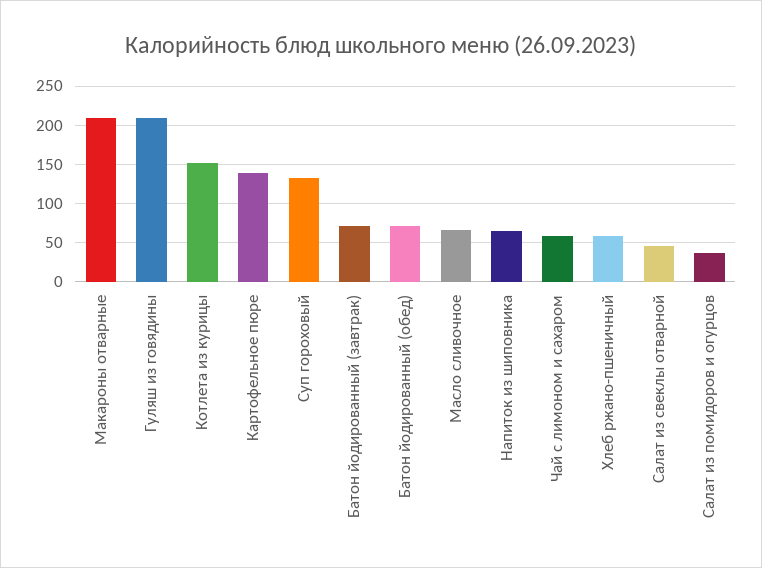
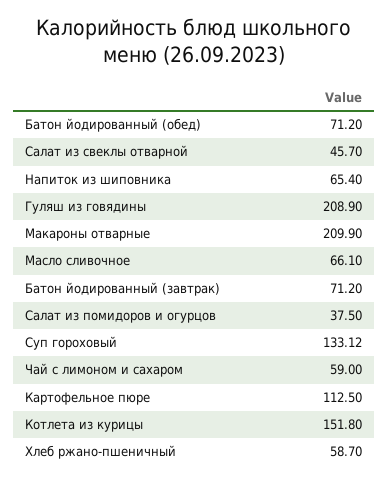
  {
    "Макароны отварные": 209.9,
    "Гуляш из говядины": 208.9,
    "Котлета из курицы": 151.8,
-   "Картофельное пюре": 140,
+   "Картофельное пюре": 112.5,
    "Суп гороховый": 133.12,
    "Батон йодированный (завтрак)": 71.2,
    "Батон йодированный (обед)": 71.2,
    "Масло сливочное": 66.1,
    "Напиток из шиповника": 65.4,
    "Чай с лимоном и сахаром": 59,
    "Хлеб ржано-пшеничный": 58.7,
    "Салат из свеклы отварной": 45.7,
    "Салат из помидоров и огурцов": 37.5
  }

